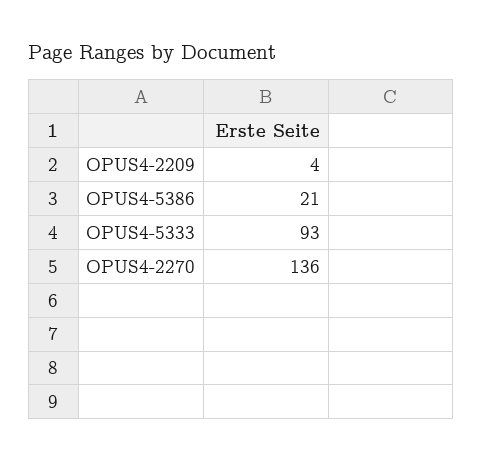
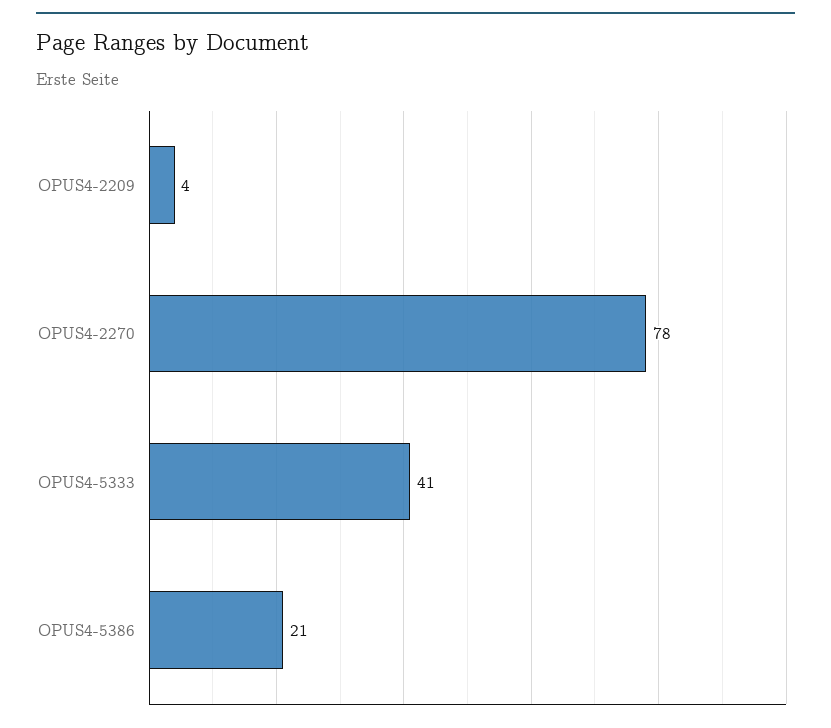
  {
    "OPUS4-2209": 4,
    "OPUS4-5386": 21,
-   "OPUS4-5333": 93,
+   "OPUS4-5333": 41,
-   "OPUS4-2270": 136
+   "OPUS4-2270": 78
  }

